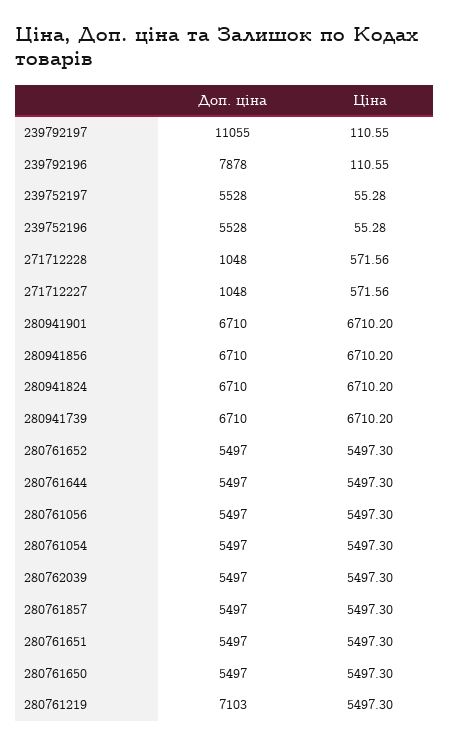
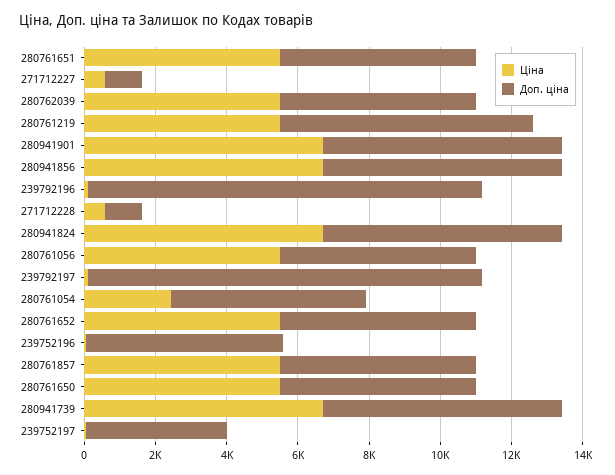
  {
    "Доп. ціна": {
      "239792197": 11055,
-     "239792196": 7878,
+     "239792196": 11000,
-     "239752197": 5528,
+     "239752197": 4000,
      "239752196": 5528,
      "271712228": 1048,
      "271712227": 1048,
      "280941901": 6710,
      "280941856": 6710,
      "280941824": 6710,
      "280941739": 6710,
      "280761652": 5497,
-     "280761644": 5497,
      "280761056": 5497,
      "280761054": 5497,
      "280762039": 5497,
      "280761857": 5497,
      "280761651": 5497,
      "280761650": 5497,
      "280761219": 7103
    },
    "Ціна": {
      "239792197": 110.55,
      "239792196": 110.55,
      "239752197": 55.28,
      "239752196": 55.28,
      "271712228": 571.56,
      "271712227": 571.56,
      "280941901": 6710.2,
      "280941856": 6710.2,
      "280941824": 6710.2,
      "280941739": 6710.2,
      "280761652": 5497.3,
-     "280761644": 5497.3,
      "280761056": 5497.3,
-     "280761054": 5497.3,
+     "280761054": 2500,
      "280762039": 5497.3,
      "280761857": 5497.3,
      "280761651": 5497.3,
      "280761650": 5497.3,
      "280761219": 5497.3
    }
  }

